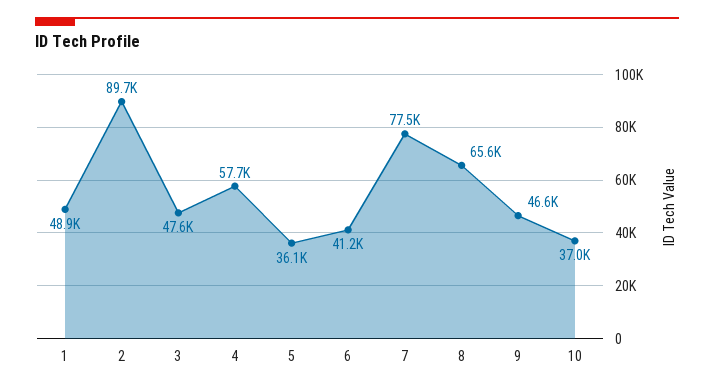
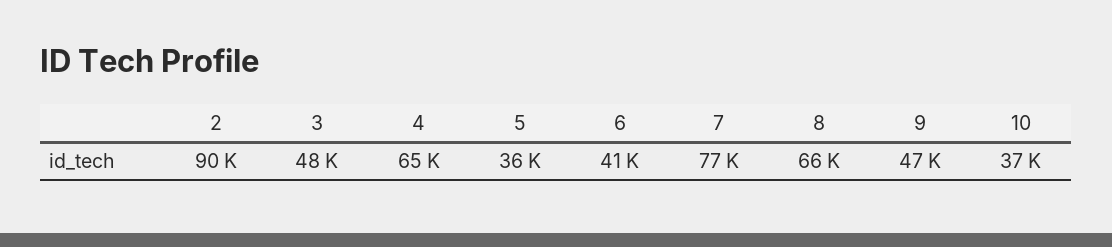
  {
-   "1": 48900,
    "2": 89700,
    "3": 47600,
-   "4": 57700,
+   "4": 65000,
    "5": 36100,
    "6": 41200,
    "7": 77500,
    "8": 65600,
    "9": 46600,
    "10": 37000
  }

